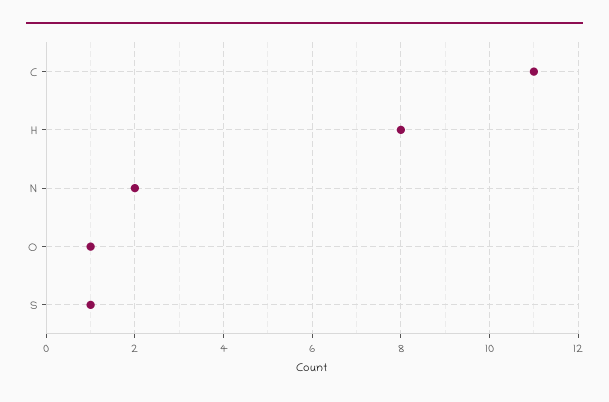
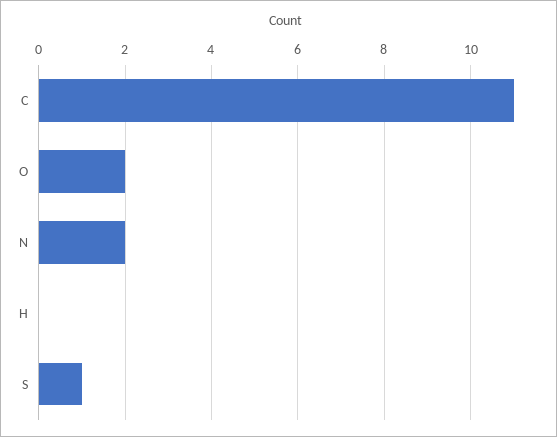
  {
    "C": 11,
-   "H": 8,
+   "H": 0,
    "N": 2,
-   "O": 1,
+   "O": 2,
    "S": 1
  }

